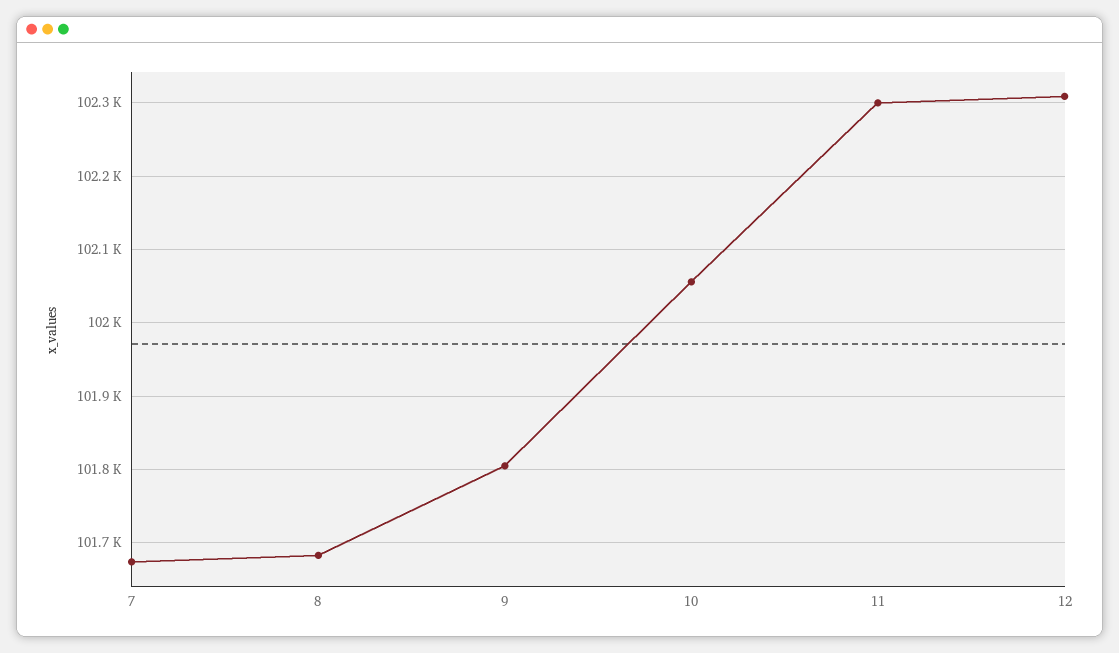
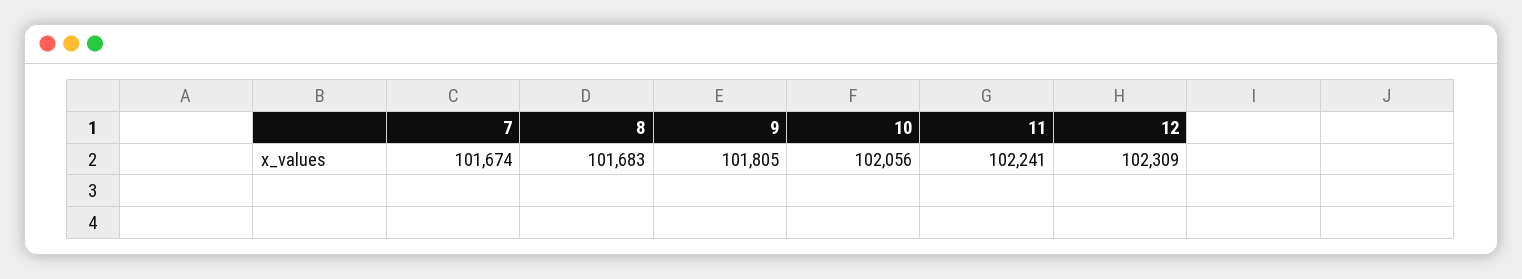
  {
    "7": 101674,
    "8": 101683,
    "9": 101805,
    "10": 102056,
-   "11": 102300,
+   "11": 102241,
    "12": 102309
  }

